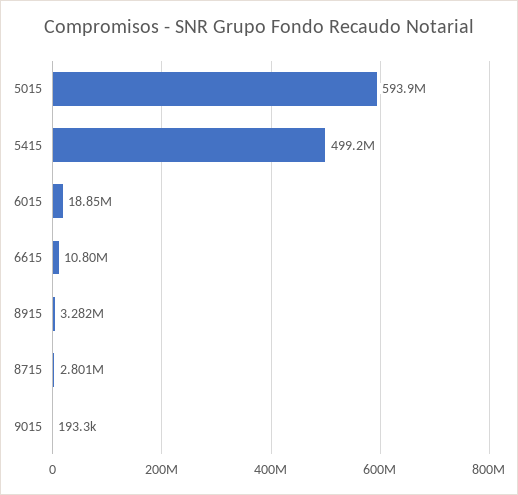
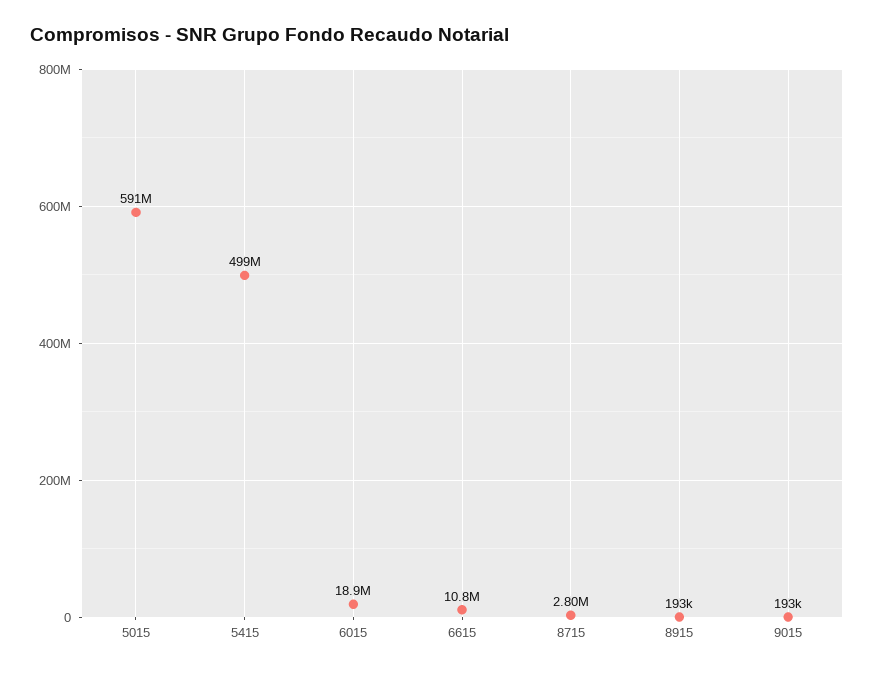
  {
-   "5015": 593900000,
+   "5015": 591000000,
    "5415": 499200000,
    "6015": 18850000,
    "6615": 10800000,
-   "8915": 3282000,
+   "8915": 193000,
    "8715": 2801000,
    "9015": 193300
  }

